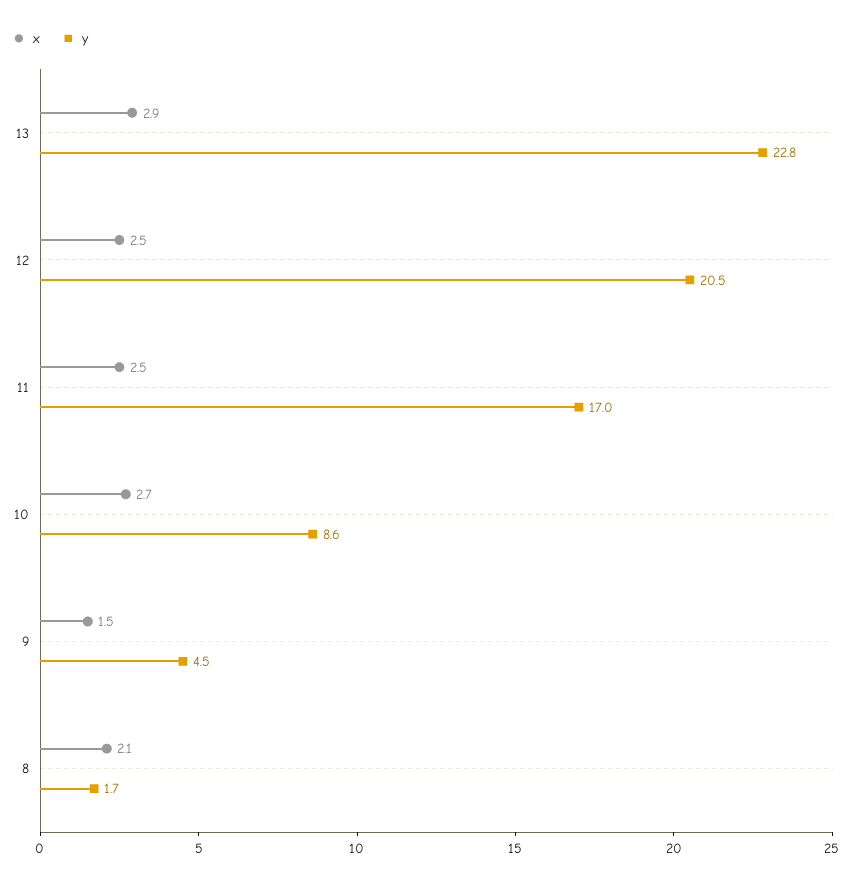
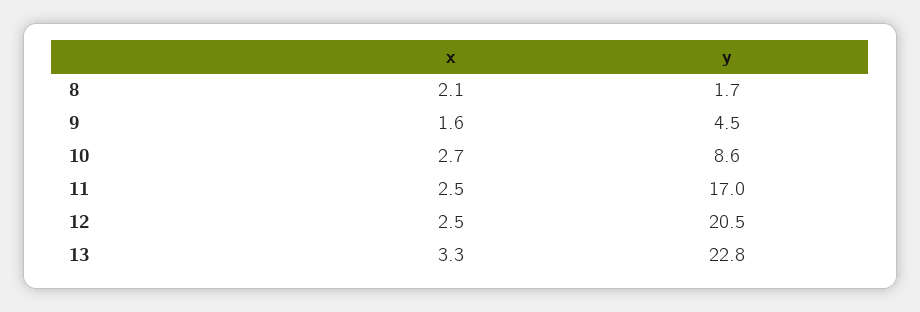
  {
    "x": {
-     "13": 2.9,
+     "13": 3.3,
      "12": 2.5,
      "11": 2.5,
      "10": 2.7,
-     "9": 1.5,
+     "9": 1.6,
      "8": 2.1
    },
    "y": {
      "13": 22.8,
      "12": 20.5,
      "11": 17,
      "10": 8.6,
      "9": 4.5,
      "8": 1.7
    }
  }

